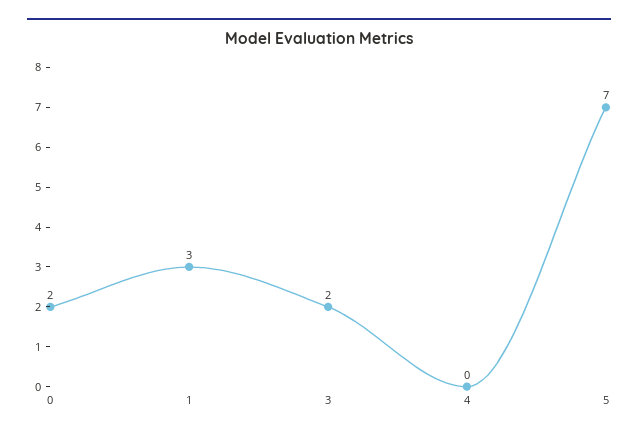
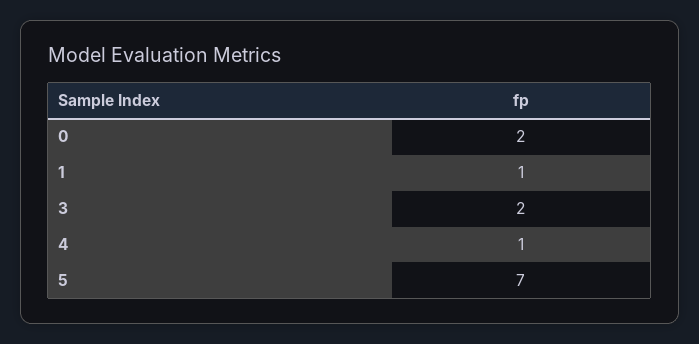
  {
    "0": 2,
-   "1": 3,
+   "1": 1,
    "3": 2,
-   "4": 0,
+   "4": 1,
    "5": 7
  }

